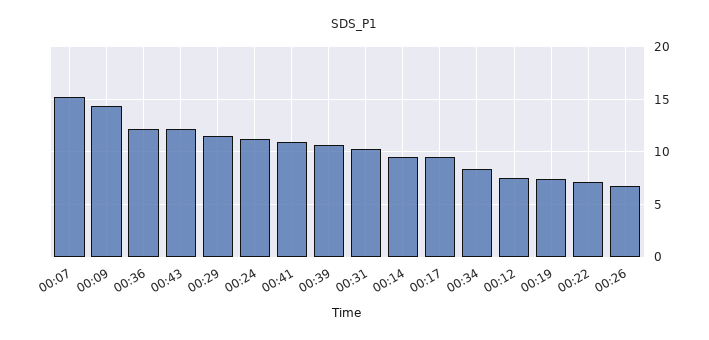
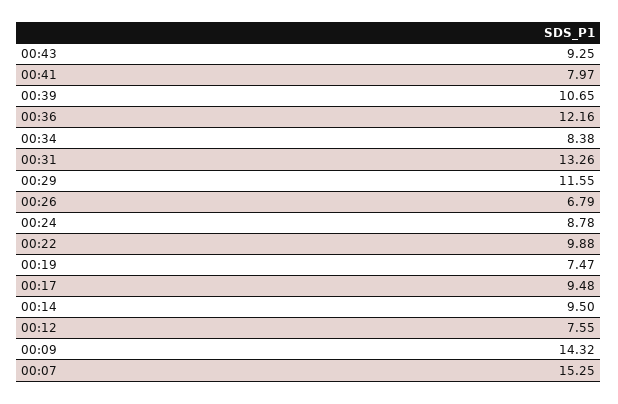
  {
    "00:07": 15.25,
    "00:09": 14.32,
    "00:36": 12.16,
-   "00:43": 12,
+   "00:43": 9.25,
    "00:29": 11.55,
-   "00:24": 11,
+   "00:24": 8.78,
-   "00:41": 11,
+   "00:41": 7.97,
    "00:39": 10.65,
-   "00:31": 10,
+   "00:31": 13.26,
    "00:14": 9.5,
    "00:17": 9.48,
    "00:34": 8.38,
    "00:12": 7.55,
    "00:19": 7.47,
-   "00:22": 7,
+   "00:22": 9.88,
    "00:26": 6.79
  }

